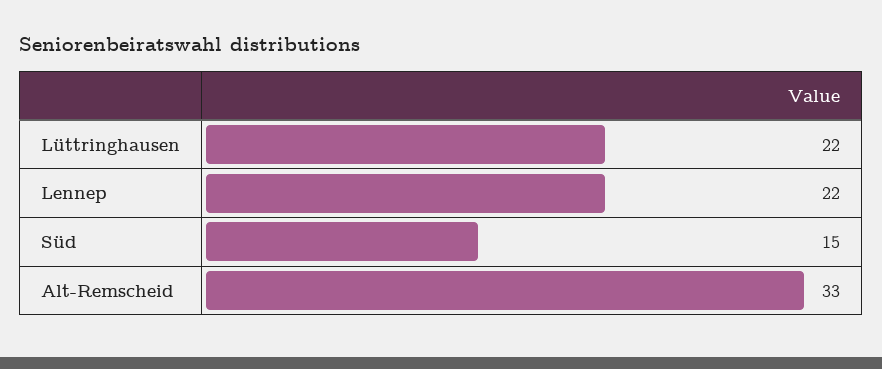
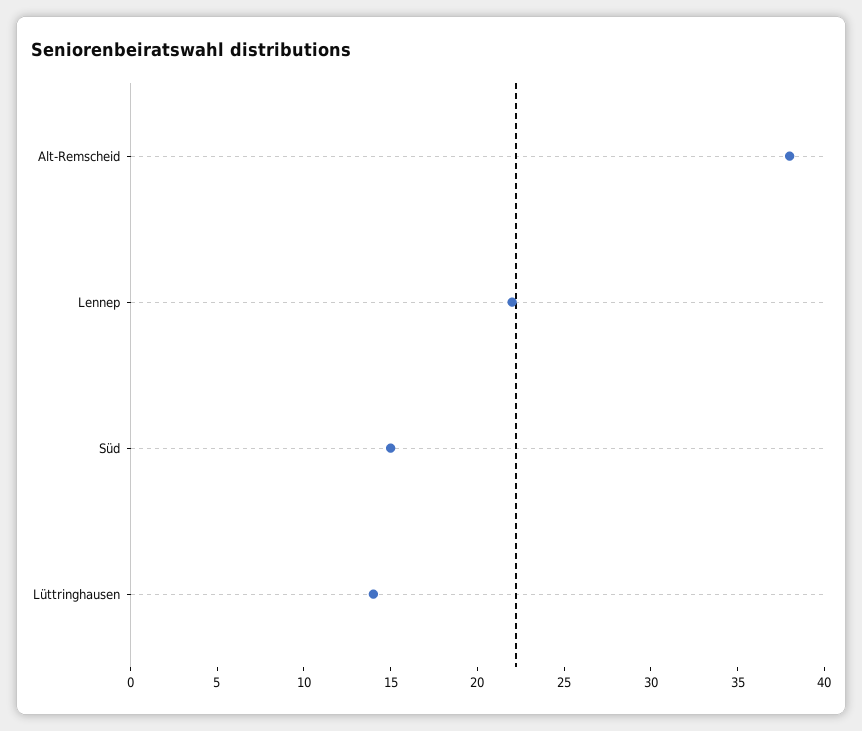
  {
-   "Lüttringhausen": 22,
+   "Lüttringhausen": 14,
    "Lennep": 22,
    "Süd": 15,
-   "Alt-Remscheid": 33
+   "Alt-Remscheid": 38
  }

